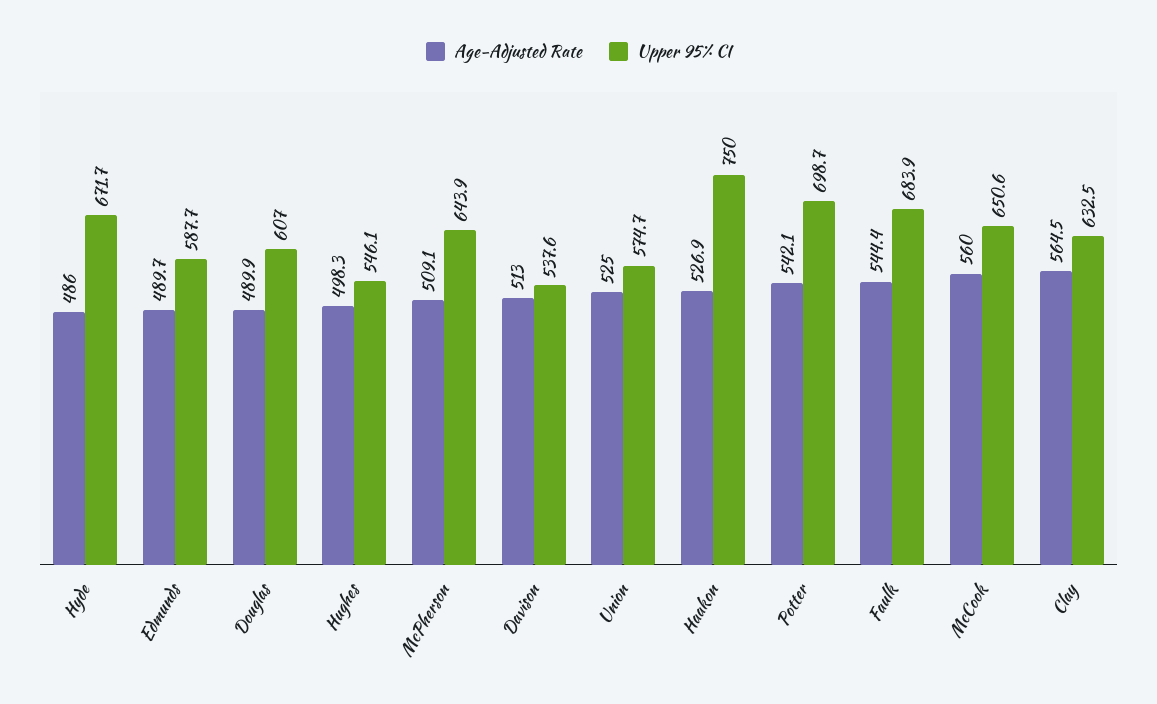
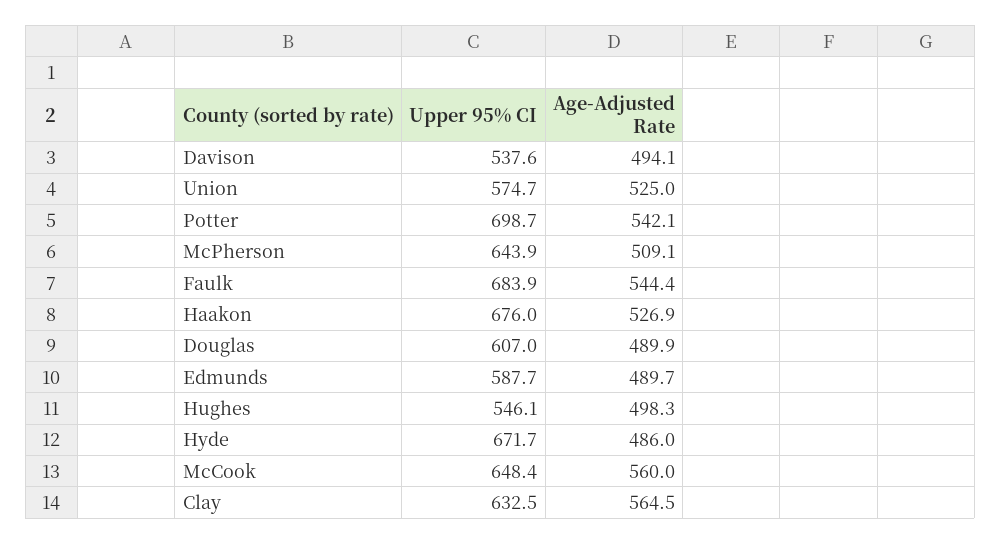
  {
    "Age-Adjusted Rate": {
      "Hyde": 486,
      "Edmunds": 489.7,
      "Douglas": 489.9,
      "Hughes": 498.3,
      "McPherson": 509.1,
-     "Davison": 513,
+     "Davison": 494.1,
      "Union": 525,
      "Haakon": 526.9,
      "Potter": 542.1,
      "Faulk": 544.4,
      "McCook": 560,
      "Clay": 564.5
    },
    "Upper 95% CI": {
      "Hyde": 671.7,
      "Edmunds": 587.7,
      "Douglas": 607,
      "Hughes": 546.1,
      "McPherson": 643.9,
      "Davison": 537.6,
      "Union": 574.7,
-     "Haakon": 750,
+     "Haakon": 676,
      "Potter": 698.7,
      "Faulk": 683.9,
-     "McCook": 650.6,
+     "McCook": 648.4,
      "Clay": 632.5
    }
  }

